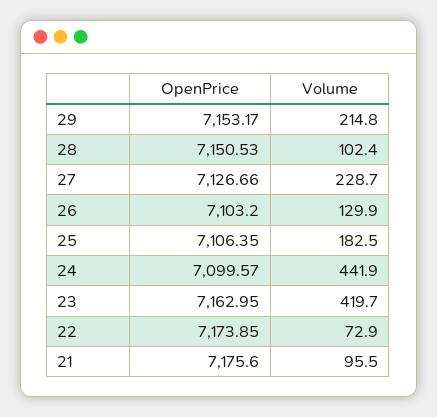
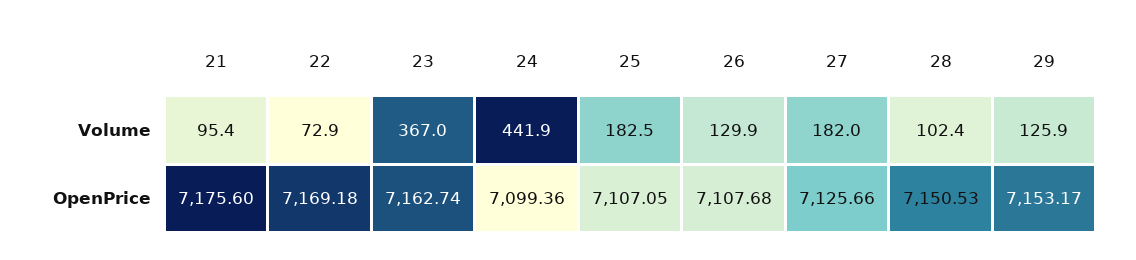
  {
    "OpenPrice": {
      "29": 7153.17,
      "28": 7150.53,
-     "27": 7126.66,
+     "27": 7125.66,
-     "26": 7103.2,
+     "26": 7107.68,
-     "25": 7106.35,
+     "25": 7107.05,
-     "24": 7099.57,
+     "24": 7099.36,
-     "23": 7162.95,
+     "23": 7162.74,
-     "22": 7173.85,
+     "22": 7169.18,
      "21": 7175.6
    },
    "Volume": {
-     "29": 214.8,
+     "29": 125.9,
      "28": 102.4,
-     "27": 228.7,
+     "27": 182,
      "26": 129.9,
      "25": 182.5,
      "24": 441.9,
-     "23": 419.7,
+     "23": 367,
      "22": 72.9,
-     "21": 95.5
+     "21": 95.4
    }
  }

